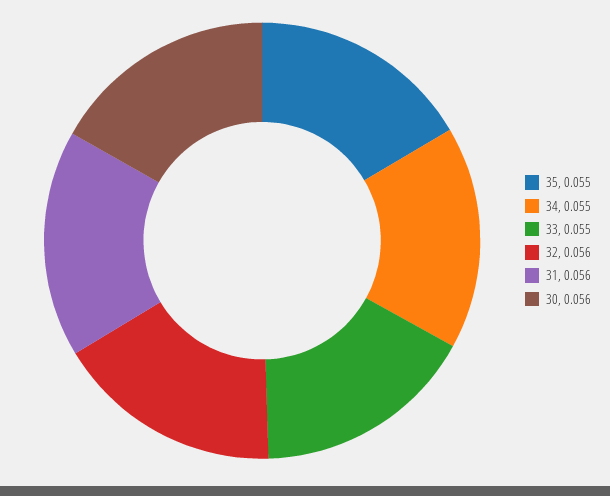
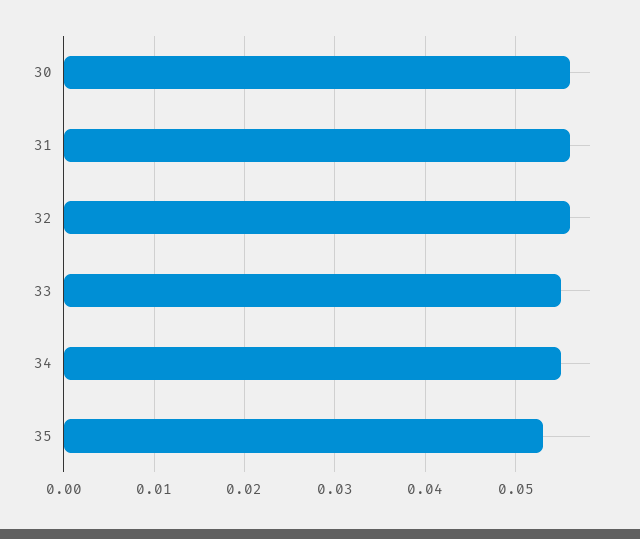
  {
-   "35": 0.055,
+   "35": 0.053,
    "34": 0.055,
    "33": 0.055,
    "32": 0.056,
    "31": 0.056,
    "30": 0.056
  }

